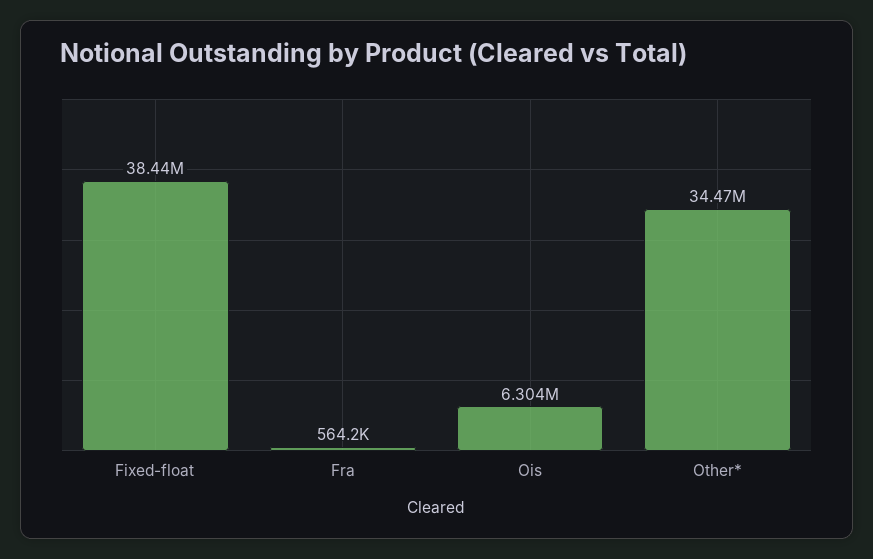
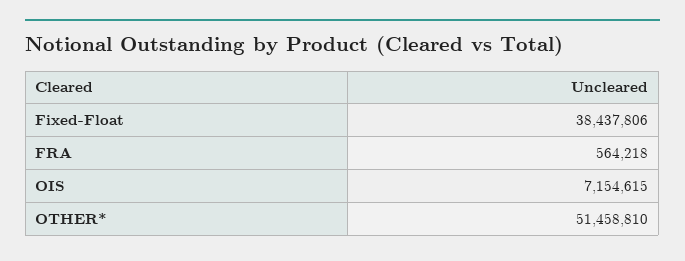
  {
    "Fixed-float": 38437806,
    "Fra": 564218,
-   "Ois": 6304000,
+   "Ois": 7154615,
-   "Other*": 34470000
+   "Other*": 51458810
  }

